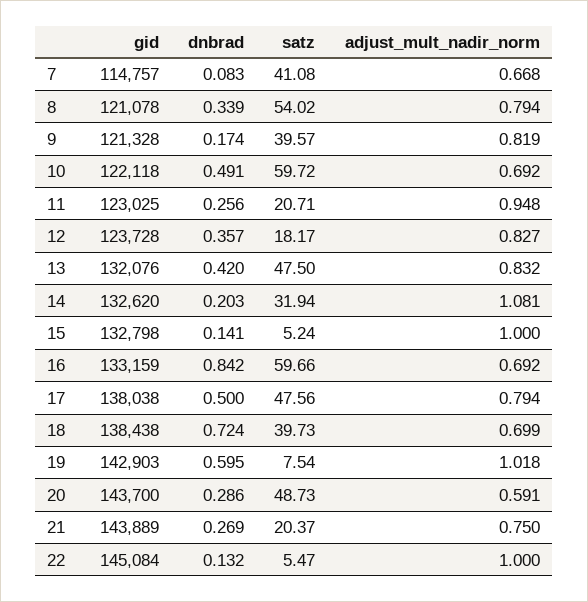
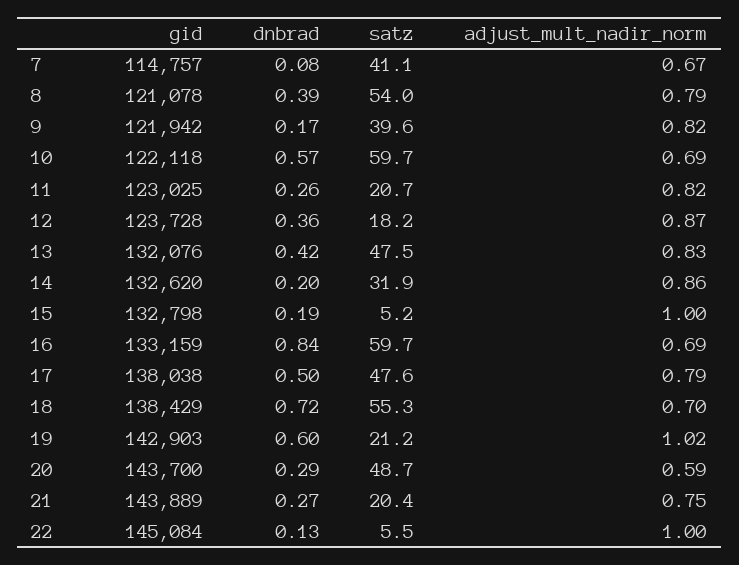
  {
    "gid": {
      "7": 114757,
      "8": 121078,
-     "9": 121328,
+     "9": 121942,
      "10": 122118,
      "11": 123025,
      "12": 123728,
      "13": 132076,
      "14": 132620,
      "15": 132798,
      "16": 133159,
      "17": 138038,
-     "18": 138438,
+     "18": 138429,
      "19": 142903,
      "20": 143700,
      "21": 143889,
      "22": 145084
    },
    "dnbrad": {
      "7": 0.083,
-     "8": 0.339,
+     "8": 0.39,
      "9": 0.174,
-     "10": 0.491,
+     "10": 0.57,
      "11": 0.256,
      "12": 0.357,
      "13": 0.42,
      "14": 0.203,
-     "15": 0.141,
+     "15": 0.19,
      "16": 0.842,
      "17": 0.5,
      "18": 0.724,
      "19": 0.595,
      "20": 0.286,
      "21": 0.269,
      "22": 0.132
    },
    "satz": {
      "7": 41.08,
      "8": 54.02,
      "9": 39.57,
      "10": 59.72,
      "11": 20.71,
      "12": 18.17,
      "13": 47.5,
      "14": 31.94,
      "15": 5.24,
      "16": 59.66,
      "17": 47.56,
-     "18": 39.73,
+     "18": 55.3,
-     "19": 7.54,
+     "19": 21.2,
      "20": 48.73,
      "21": 20.37,
      "22": 5.47
    },
    "adjust_mult_nadir_norm": {
      "7": 0.668,
      "8": 0.794,
      "9": 0.819,
      "10": 0.692,
-     "11": 0.948,
+     "11": 0.82,
-     "12": 0.827,
+     "12": 0.87,
      "13": 0.832,
-     "14": 1.081,
+     "14": 0.86,
      "15": 1,
      "16": 0.692,
      "17": 0.794,
      "18": 0.699,
      "19": 1.018,
      "20": 0.591,
      "21": 0.75,
      "22": 1
    }
  }

